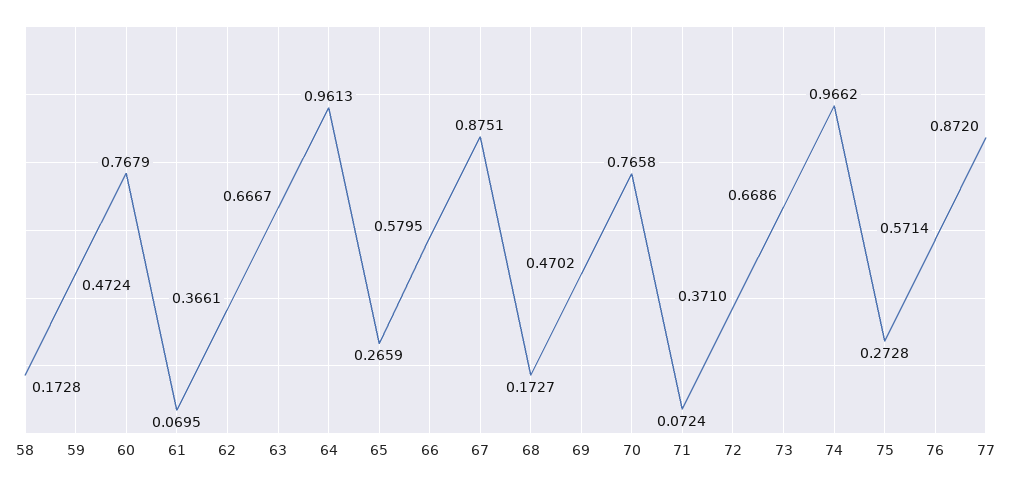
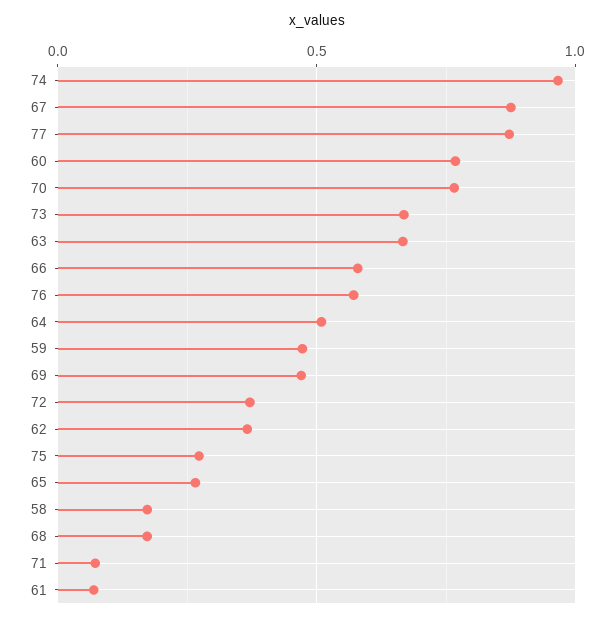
  {
    "58": 0.1728,
    "59": 0.4724,
    "60": 0.7679,
    "61": 0.0695,
    "62": 0.3661,
    "63": 0.6667,
-   "64": 0.9613,
+   "64": 0.5,
    "65": 0.2659,
    "66": 0.5795,
    "67": 0.8751,
    "68": 0.1727,
    "69": 0.4702,
    "70": 0.7658,
    "71": 0.0724,
    "72": 0.371,
    "73": 0.6686,
    "74": 0.9662,
    "75": 0.2728,
    "76": 0.5714,
    "77": 0.872
  }

